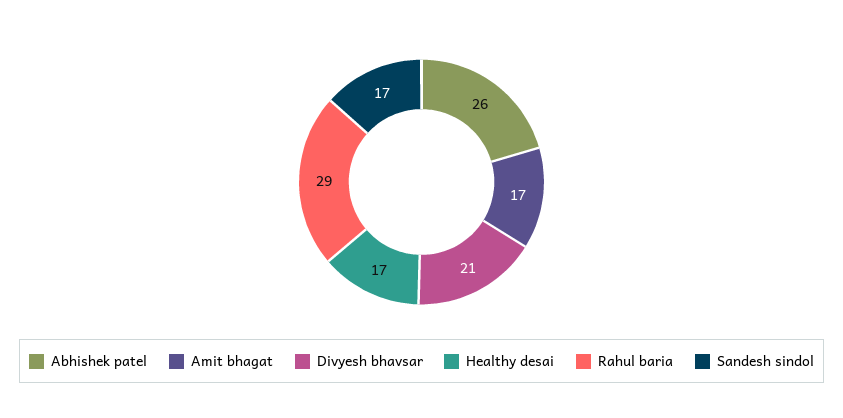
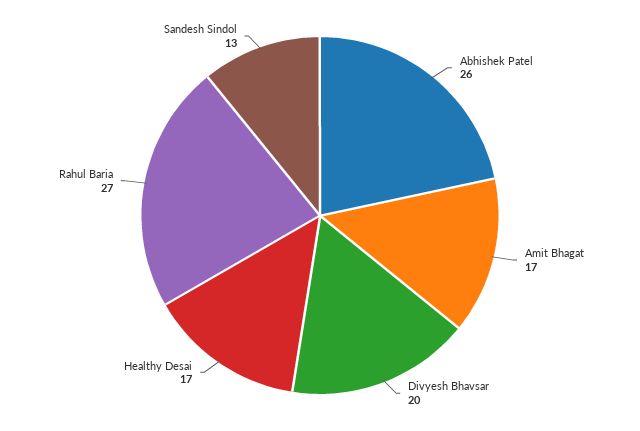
  {
    "Abhishek patel": 26,
    "Amit bhagat": 17,
-   "Divyesh bhavsar": 21,
+   "Divyesh bhavsar": 20,
    "Healthy desai": 17,
-   "Rahul baria": 29,
+   "Rahul baria": 27,
-   "Sandesh sindol": 17
+   "Sandesh sindol": 13
  }

